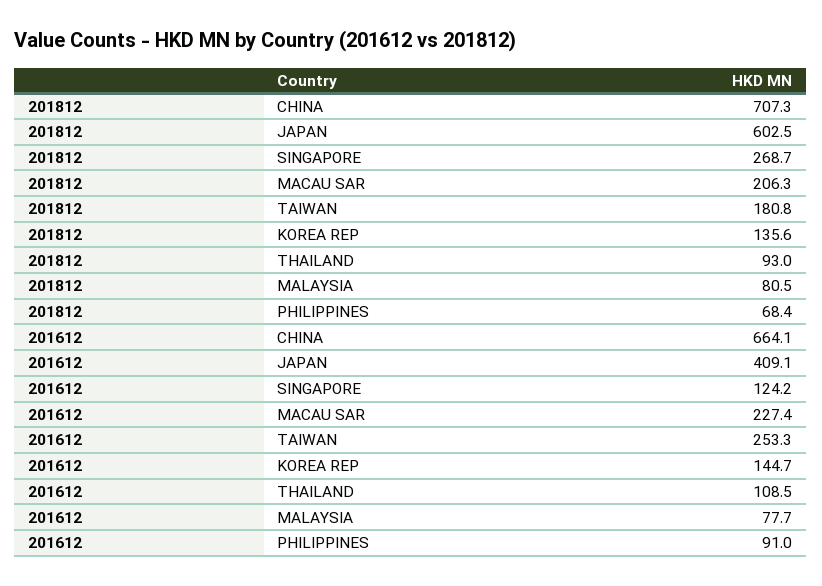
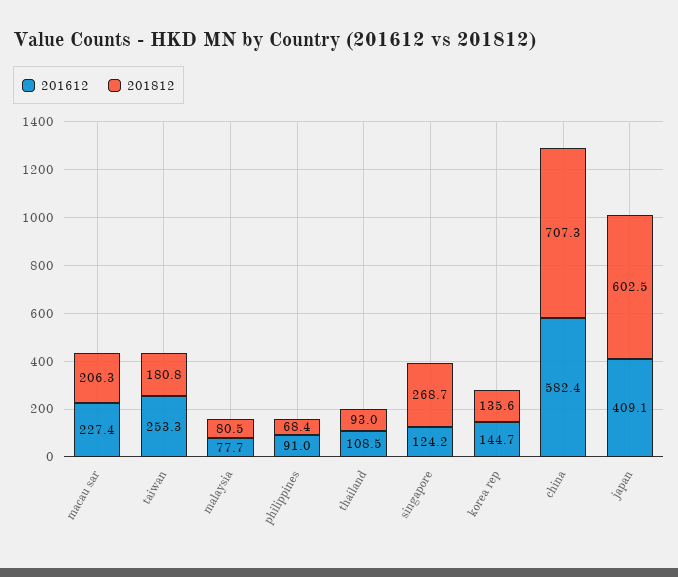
  {
    "201812": {
      "CHINA": 707.3,
      "JAPAN": 602.5,
      "SINGAPORE": 268.7,
      "MACAU SAR": 206.3,
      "TAIWAN": 180.8,
      "KOREA REP": 135.6,
      "THAILAND": 93,
      "MALAYSIA": 80.5,
      "PHILIPPINES": 68.4
    },
    "201612": {
-     "CHINA": 664.1,
+     "CHINA": 582.4,
      "JAPAN": 409.1,
      "SINGAPORE": 124.2,
      "MACAU SAR": 227.4,
      "TAIWAN": 253.3,
      "KOREA REP": 144.7,
      "THAILAND": 108.5,
      "MALAYSIA": 77.7,
      "PHILIPPINES": 91
    }
  }

